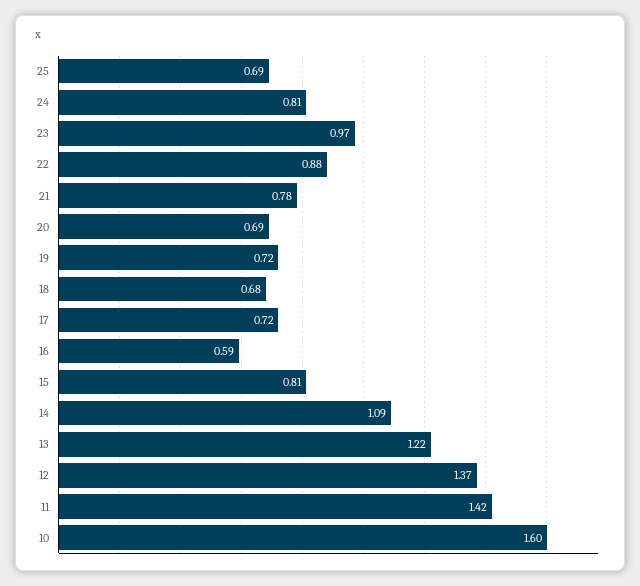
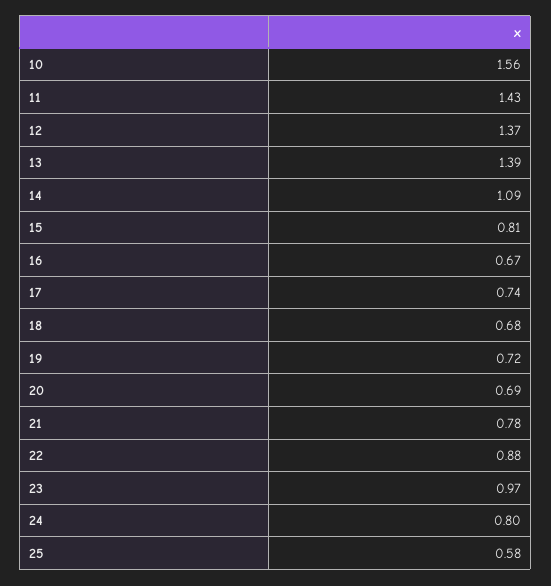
  {
-   "25": 0.69,
+   "25": 0.58,
-   "24": 0.81,
+   "24": 0.8,
    "23": 0.97,
    "22": 0.88,
    "21": 0.78,
    "20": 0.69,
    "19": 0.72,
    "18": 0.68,
-   "17": 0.72,
+   "17": 0.74,
-   "16": 0.59,
+   "16": 0.67,
    "15": 0.81,
    "14": 1.09,
-   "13": 1.22,
+   "13": 1.39,
    "12": 1.37,
-   "11": 1.42,
+   "11": 1.43,
-   "10": 1.6
+   "10": 1.56
  }

